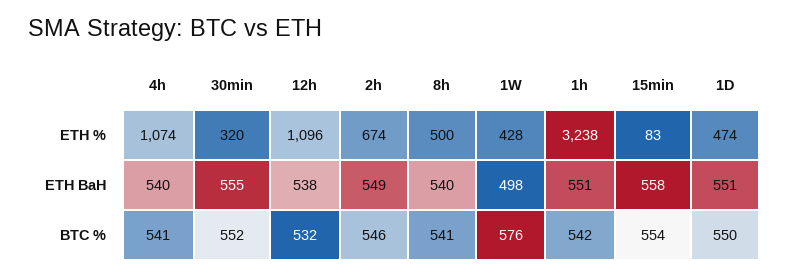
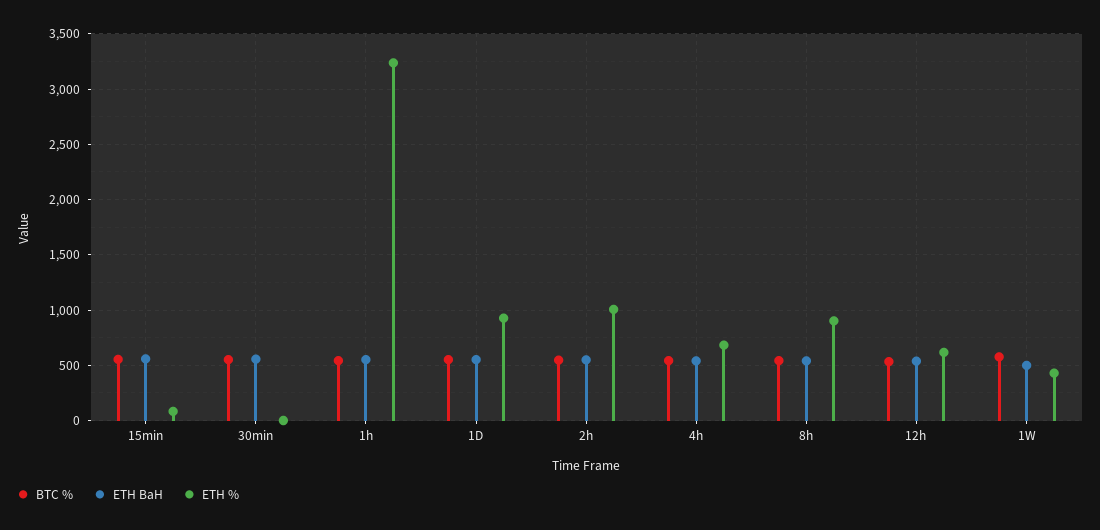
  {
    "ETH %": {
-     "4h": 1074,
+     "4h": 700,
-     "30min": 320,
+     "30min": 0,
-     "12h": 1096,
+     "12h": 600,
-     "2h": 674,
+     "2h": 1000,
-     "8h": 500,
+     "8h": 900,
      "1W": 428,
      "1h": 3238,
      "15min": 83,
-     "1D": 474
+     "1D": 900
    },
    "ETH BaH": {
      "4h": 540,
      "30min": 555,
      "12h": 538,
      "2h": 549,
      "8h": 540,
      "1W": 498,
      "1h": 551,
      "15min": 558,
      "1D": 551
    },
    "BTC %": {
      "4h": 541,
      "30min": 552,
      "12h": 532,
      "2h": 546,
      "8h": 541,
      "1W": 576,
      "1h": 542,
      "15min": 554,
      "1D": 550
    }
  }

